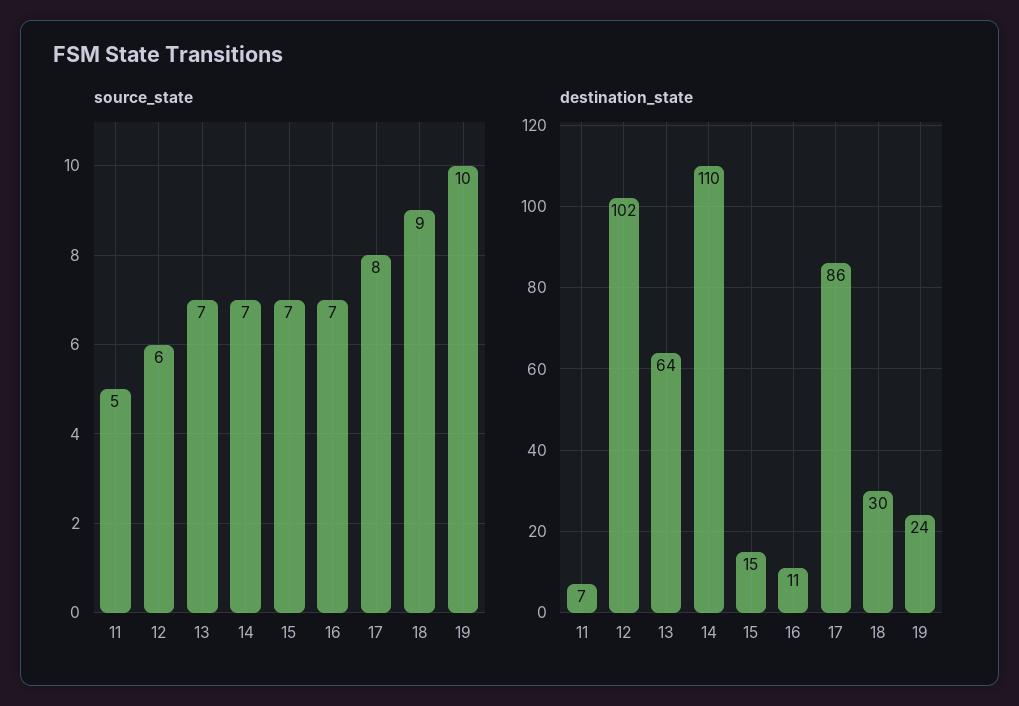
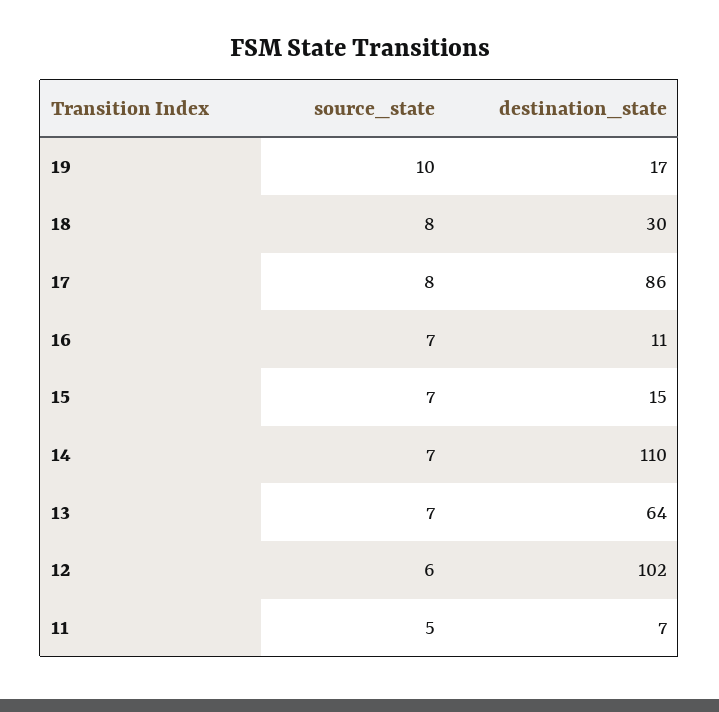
  {
    "source_state": {
      "11": 5,
      "12": 6,
      "13": 7,
      "14": 7,
      "15": 7,
      "16": 7,
      "17": 8,
-     "18": 9,
+     "18": 8,
      "19": 10
    },
    "destination_state": {
      "11": 7,
      "12": 102,
      "13": 64,
      "14": 110,
      "15": 15,
      "16": 11,
      "17": 86,
      "18": 30,
-     "19": 24
+     "19": 17
    }
  }

